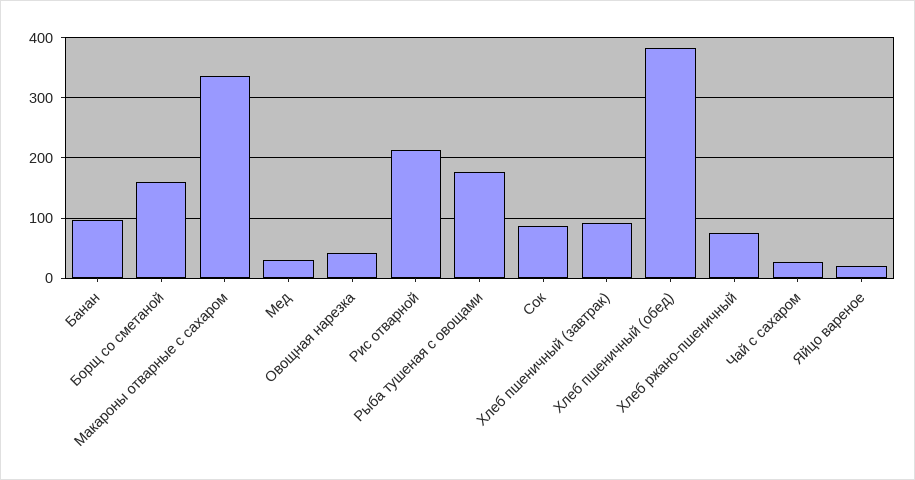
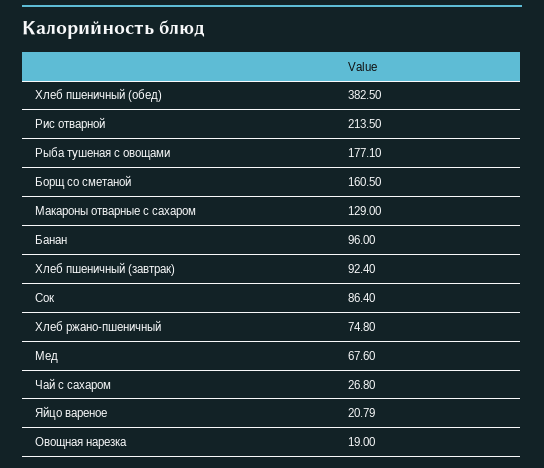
  {
    "Банан": 96,
    "Борщ со сметаной": 160.5,
-   "Макароны отварные с сахаром": 340,
+   "Макароны отварные с сахаром": 129,
-   "Мед": 30,
+   "Мед": 67.6,
-   "Овощная нарезка": 40,
+   "Овощная нарезка": 19,
    "Рис отварной": 213.5,
    "Рыба тушеная с овощами": 177.1,
    "Сок": 86.4,
    "Хлеб пшеничный (завтрак)": 92.4,
    "Хлеб пшеничный (обед)": 382.5,
    "Хлеб ржано-пшеничный": 74.8,
    "Чай с сахаром": 26.8,
    "Яйцо вареное": 20.79
  }

